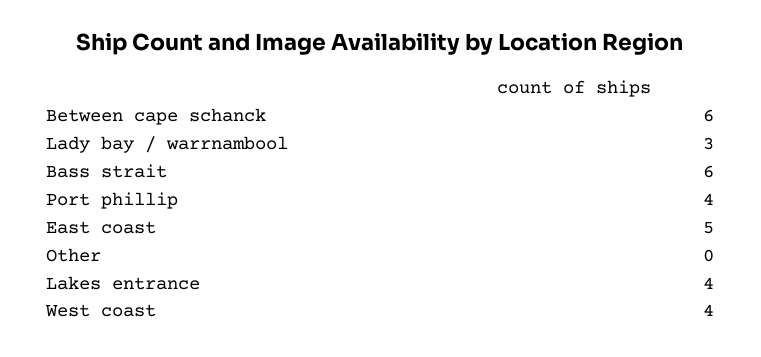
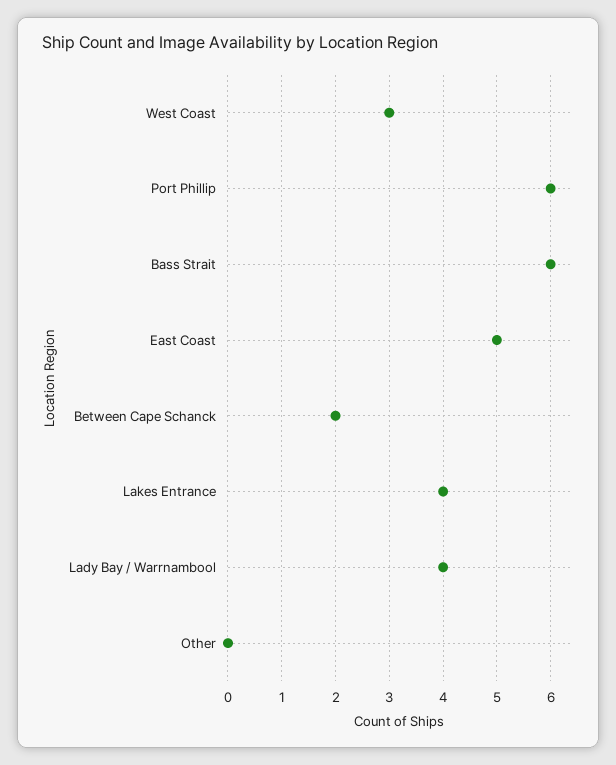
  {
-   "Between cape schanck": 6,
+   "Between cape schanck": 2,
-   "Lady bay / warrnambool": 3,
+   "Lady bay / warrnambool": 4,
    "Bass strait": 6,
-   "Port phillip": 4,
+   "Port phillip": 6,
    "East coast": 5,
    "Other": 0,
    "Lakes entrance": 4,
-   "West coast": 4
+   "West coast": 3
  }

